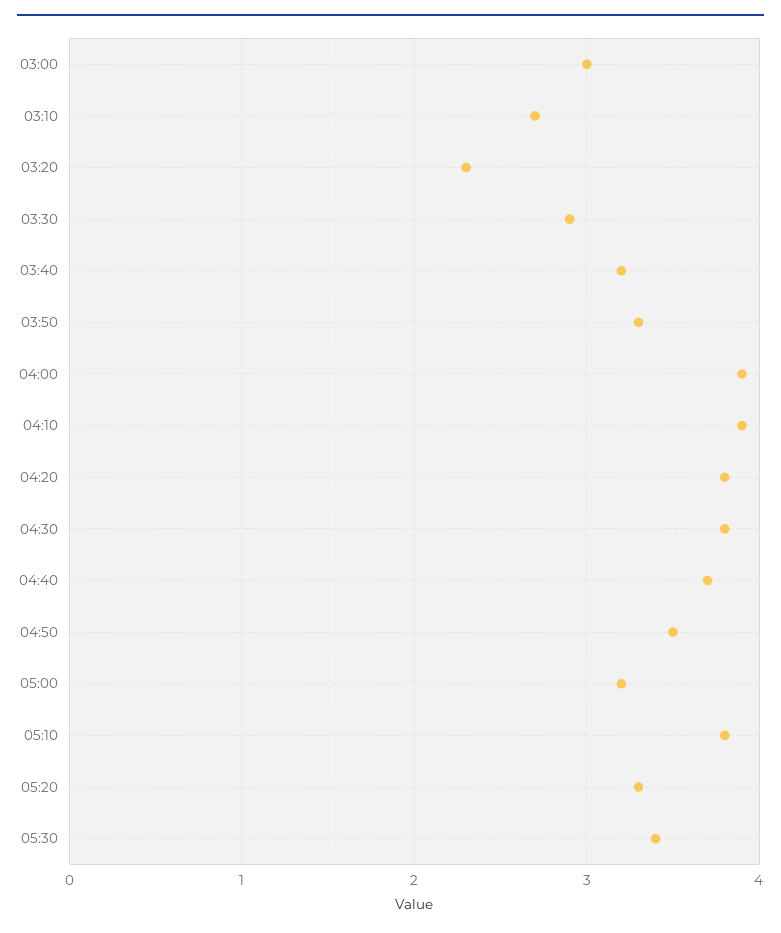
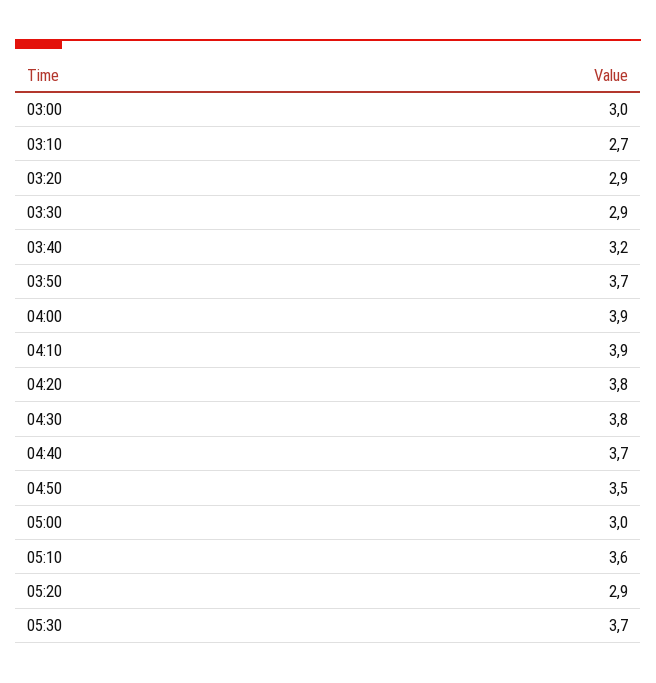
  {
    "03:00": 3,
    "03:10": 2.7,
-   "03:20": 2.3,
+   "03:20": 2.9,
    "03:30": 2.9,
    "03:40": 3.2,
-   "03:50": 3.3,
+   "03:50": 3.7,
    "04:00": 3.9,
    "04:10": 3.9,
    "04:20": 3.8,
    "04:30": 3.8,
    "04:40": 3.7,
    "04:50": 3.5,
-   "05:00": 3.2,
+   "05:00": 3,
-   "05:10": 3.8,
+   "05:10": 3.6,
-   "05:20": 3.3,
+   "05:20": 2.9,
-   "05:30": 3.4
+   "05:30": 3.7
  }

